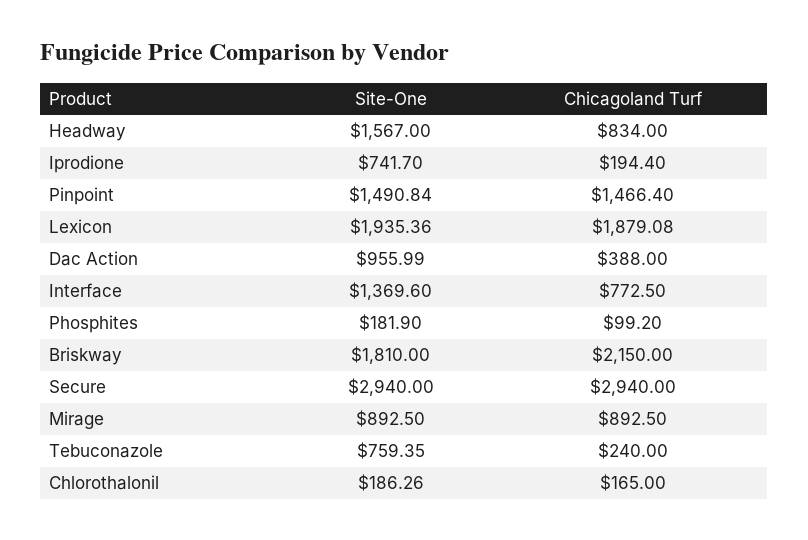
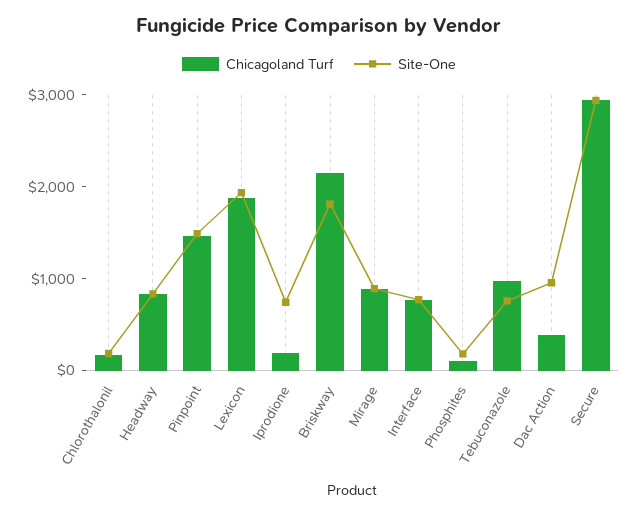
  {
    "Site-One": {
-     "Headway": 1567,
+     "Headway": 800,
      "Iprodione": 741.7,
      "Pinpoint": 1490.84,
      "Lexicon": 1935.36,
      "Dac Action": 955.99,
-     "Interface": 1369.6,
+     "Interface": 800,
      "Phosphites": 181.9,
      "Briskway": 1810,
      "Secure": 2940,
      "Mirage": 892.5,
      "Tebuconazole": 759.35,
      "Chlorothalonil": 186.26
    },
    "Chicagoland Turf": {
      "Headway": 834,
      "Iprodione": 194.4,
      "Pinpoint": 1466.4,
      "Lexicon": 1879.08,
      "Dac Action": 388,
      "Interface": 772.5,
      "Phosphites": 99.2,
      "Briskway": 2150,
      "Secure": 2940,
      "Mirage": 892.5,
-     "Tebuconazole": 240,
+     "Tebuconazole": 1000,
      "Chlorothalonil": 165
    }
  }

